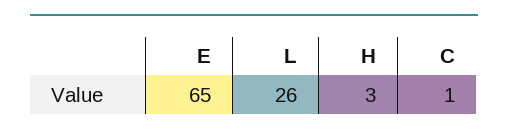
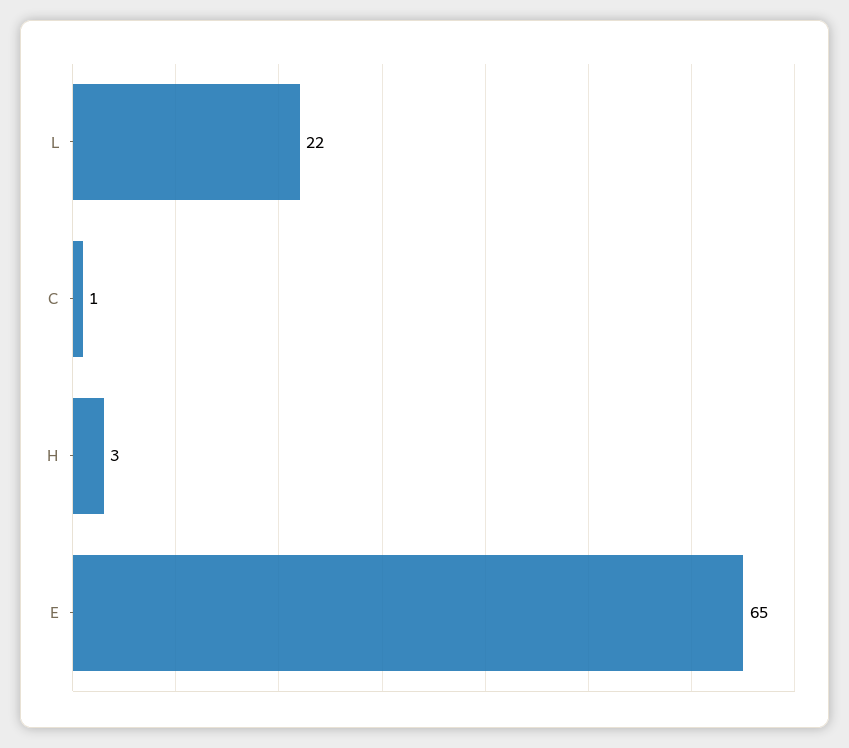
  {
    "E": 65,
-   "L": 26,
+   "L": 22,
    "H": 3,
    "C": 1
  }

